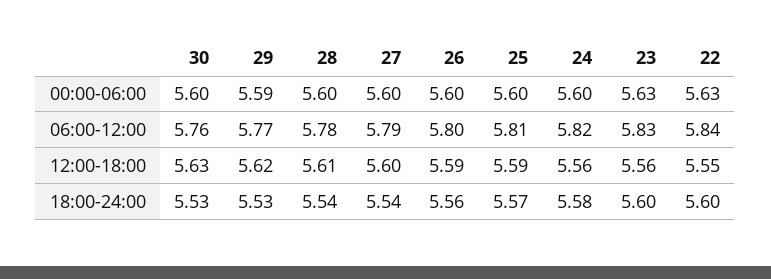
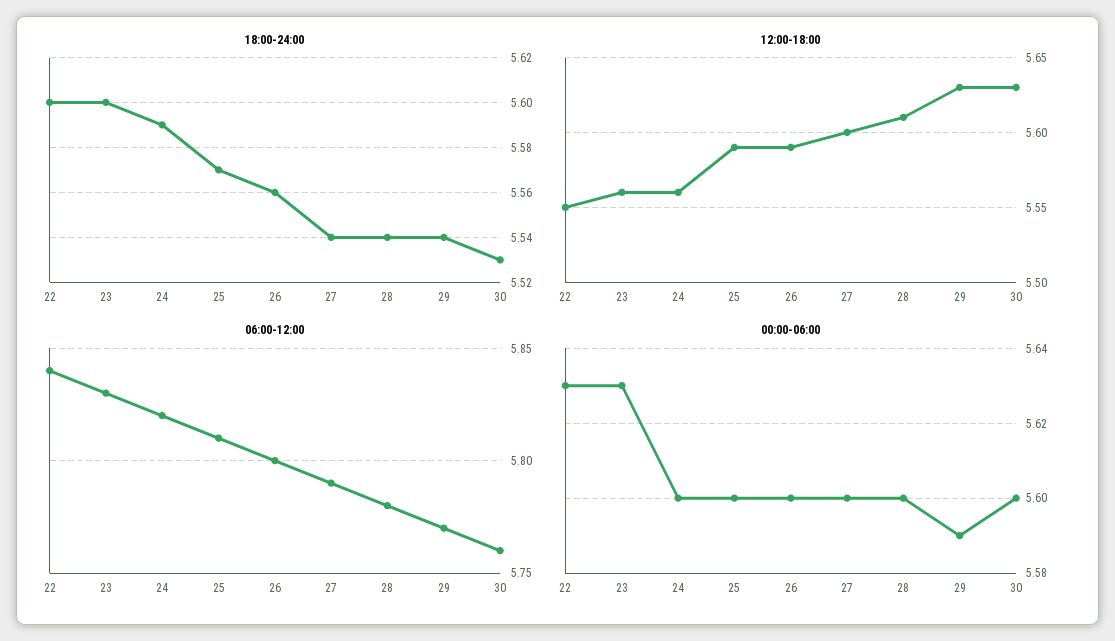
  {
    "00:00-06:00": {
      "30": 5.6,
      "29": 5.59,
      "28": 5.6,
      "27": 5.6,
      "26": 5.6,
      "25": 5.6,
      "24": 5.6,
      "23": 5.63,
      "22": 5.63
    },
    "06:00-12:00": {
      "30": 5.76,
      "29": 5.77,
      "28": 5.78,
      "27": 5.79,
      "26": 5.8,
      "25": 5.81,
      "24": 5.82,
      "23": 5.83,
      "22": 5.84
    },
    "12:00-18:00": {
      "30": 5.63,
-     "29": 5.62,
+     "29": 5.63,
      "28": 5.61,
      "27": 5.6,
      "26": 5.59,
      "25": 5.59,
      "24": 5.56,
      "23": 5.56,
      "22": 5.55
    },
    "18:00-24:00": {
      "30": 5.53,
-     "29": 5.53,
+     "29": 5.54,
      "28": 5.54,
      "27": 5.54,
      "26": 5.56,
      "25": 5.57,
-     "24": 5.58,
+     "24": 5.59,
      "23": 5.6,
      "22": 5.6
    }
  }

